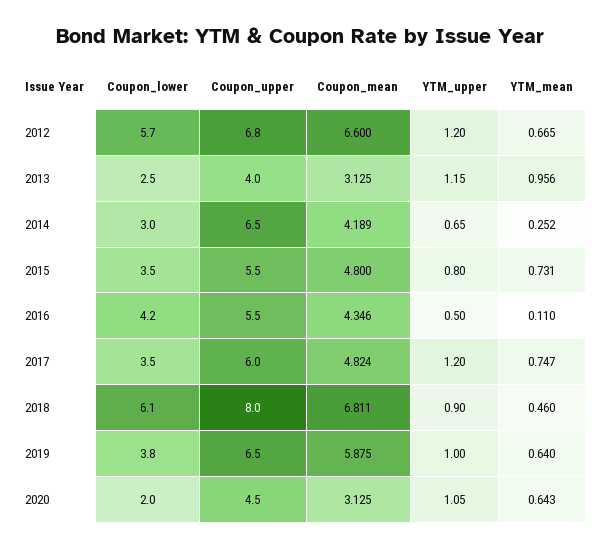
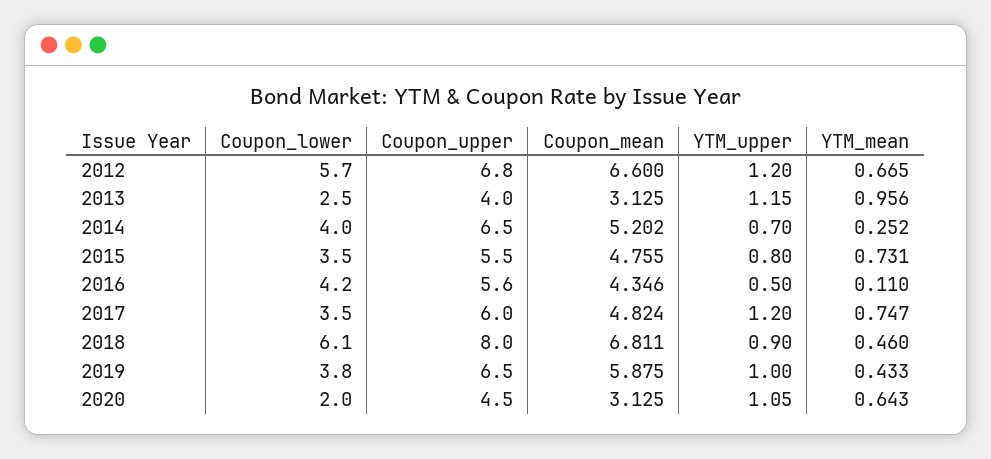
  {
    "Coupon_lower": {
      "2012": 5.7,
      "2013": 2.5,
-     "2014": 3,
+     "2014": 4,
      "2015": 3.5,
      "2016": 4.2,
      "2017": 3.5,
      "2018": 6.1,
      "2019": 3.8,
      "2020": 2
    },
    "Coupon_upper": {
      "2012": 6.8,
      "2013": 4,
      "2014": 6.5,
      "2015": 5.5,
-     "2016": 5.5,
+     "2016": 5.6,
      "2017": 6,
      "2018": 8,
      "2019": 6.5,
      "2020": 4.5
    },
    "Coupon_mean": {
      "2012": 6.6,
      "2013": 3.125,
-     "2014": 4.189,
+     "2014": 5.202,
-     "2015": 4.8,
+     "2015": 4.755,
      "2016": 4.346,
      "2017": 4.824,
      "2018": 6.811,
      "2019": 5.875,
      "2020": 3.125
    },
    "YTM_upper": {
      "2012": 1.2,
      "2013": 1.15,
-     "2014": 0.65,
+     "2014": 0.7,
      "2015": 0.8,
      "2016": 0.5,
      "2017": 1.2,
      "2018": 0.9,
      "2019": 1,
      "2020": 1.05
    },
    "YTM_mean": {
      "2012": 0.665,
      "2013": 0.956,
      "2014": 0.252,
      "2015": 0.731,
      "2016": 0.11,
      "2017": 0.747,
      "2018": 0.46,
-     "2019": 0.64,
+     "2019": 0.433,
      "2020": 0.643
    }
  }

